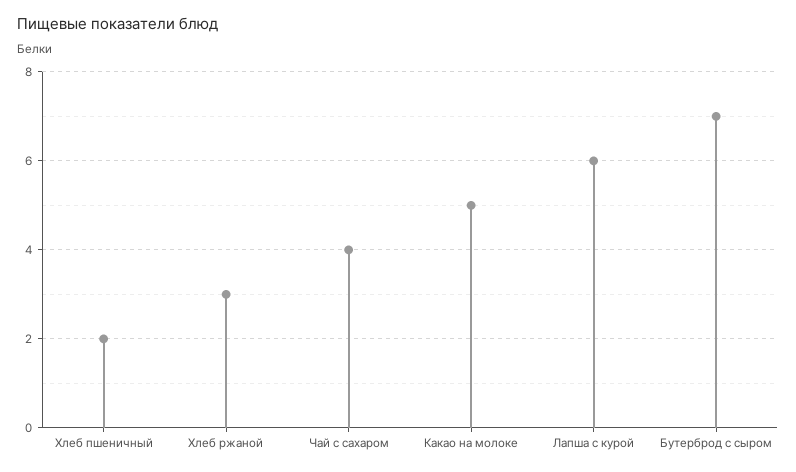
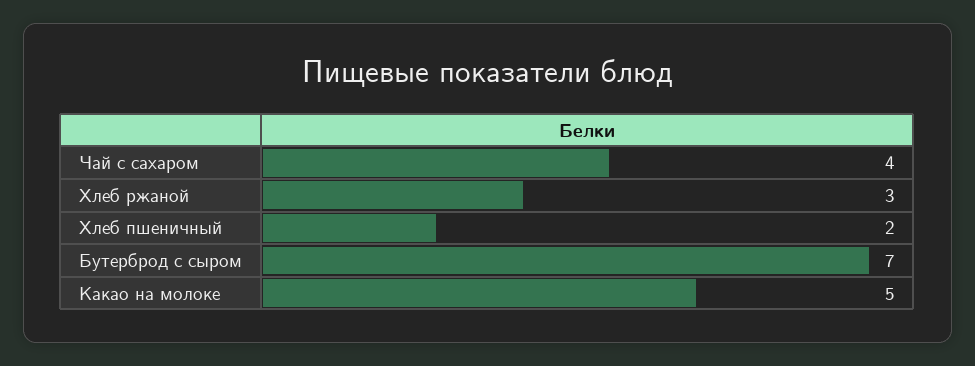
  {
    "Хлеб пшеничный": 2,
    "Хлеб ржаной": 3,
    "Чай с сахаром": 4,
    "Какао на молоке": 5,
-   "Лапша с курой": 6,
    "Бутерброд с сыром": 7
  }

